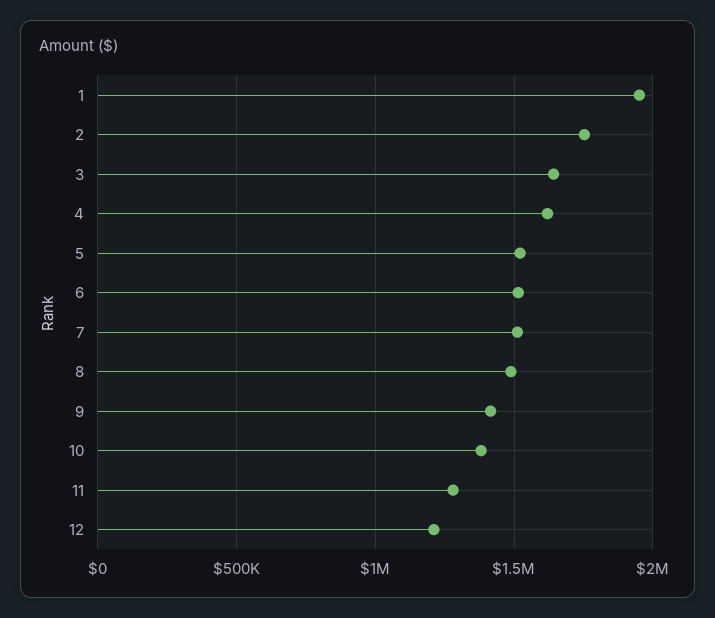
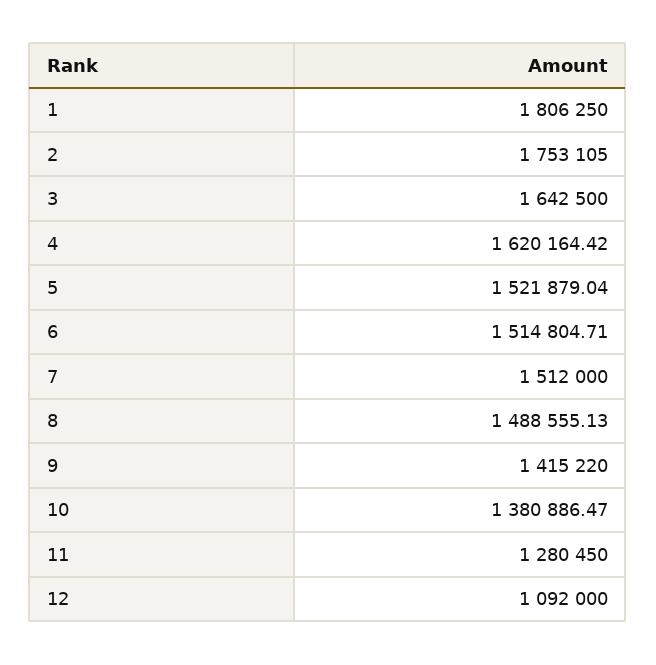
  {
-   "1": 1950000,
+   "1": 1806250,
    "2": 1753105,
    "3": 1642500,
    "4": 1620164.42,
    "5": 1521879.04,
    "6": 1514804.71,
    "7": 1512000,
    "8": 1488555.13,
    "9": 1415220,
    "10": 1380886.47,
    "11": 1280450,
-   "12": 1200000
+   "12": 1092000
  }

